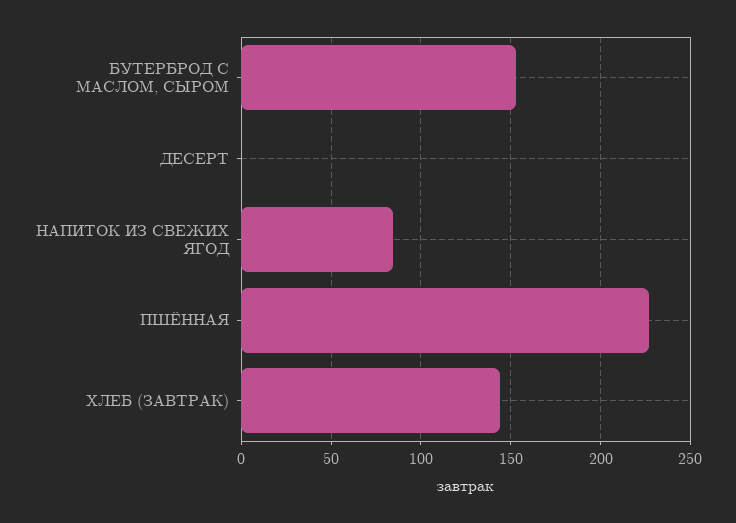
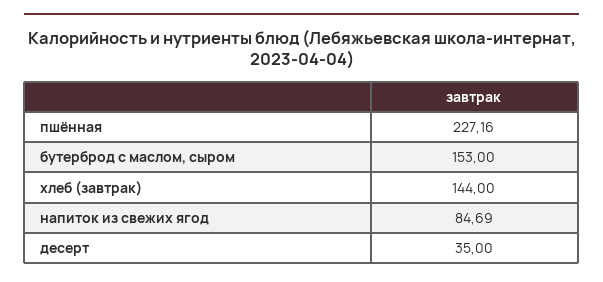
  {
    "БУТЕРБРОД С МАСЛОМ, СЫРОМ": 153,
-   "ДЕСЕРТ": 0,
+   "ДЕСЕРТ": 35,
    "НАПИТОК ИЗ СВЕЖИХ ЯГОД": 84.69,
    "ПШЁННАЯ": 227.16,
    "ХЛЕБ (ЗАВТРАК)": 144
  }

